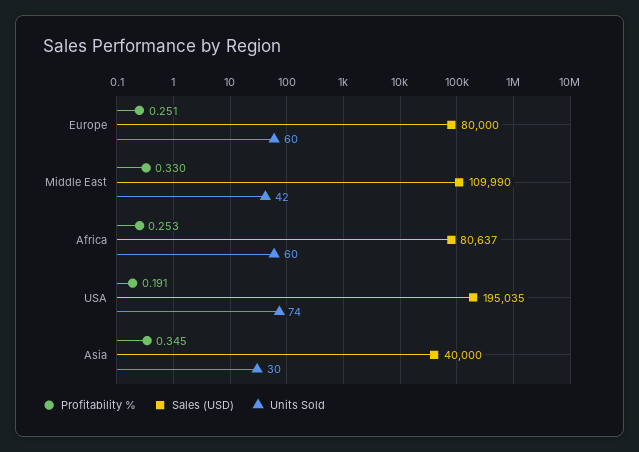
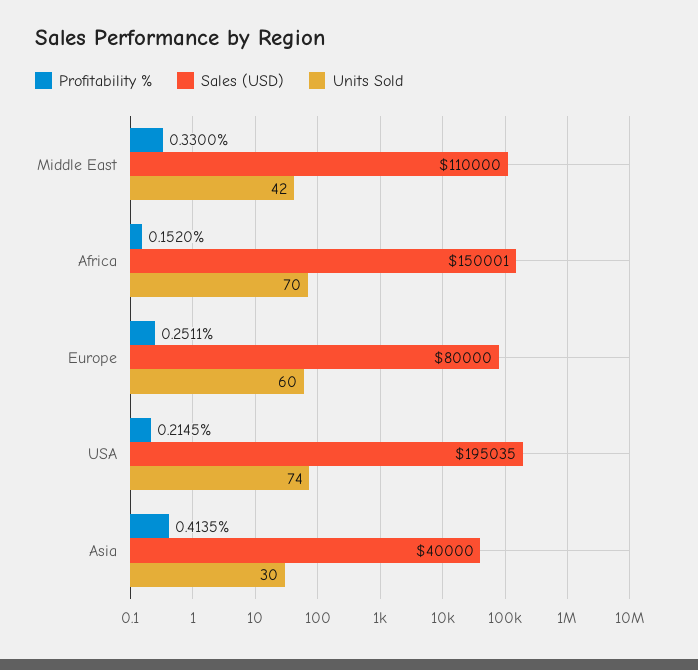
  {
    "Profitability %": {
      "Europe": 0.2511,
      "Middle East": 0.33,
-     "Africa": 0.253,
+     "Africa": 0.152,
-     "USA": 0.191,
+     "USA": 0.2145,
-     "Asia": 0.345
+     "Asia": 0.4135
    },
    "Sales (USD)": {
      "Europe": 80000,
-     "Middle East": 109990,
+     "Middle East": 110000,
-     "Africa": 80637,
+     "Africa": 150001,
      "USA": 195035,
      "Asia": 40000
    },
    "Units Sold": {
      "Europe": 60,
      "Middle East": 42,
-     "Africa": 60,
+     "Africa": 70,
      "USA": 74,
      "Asia": 30
    }
  }

